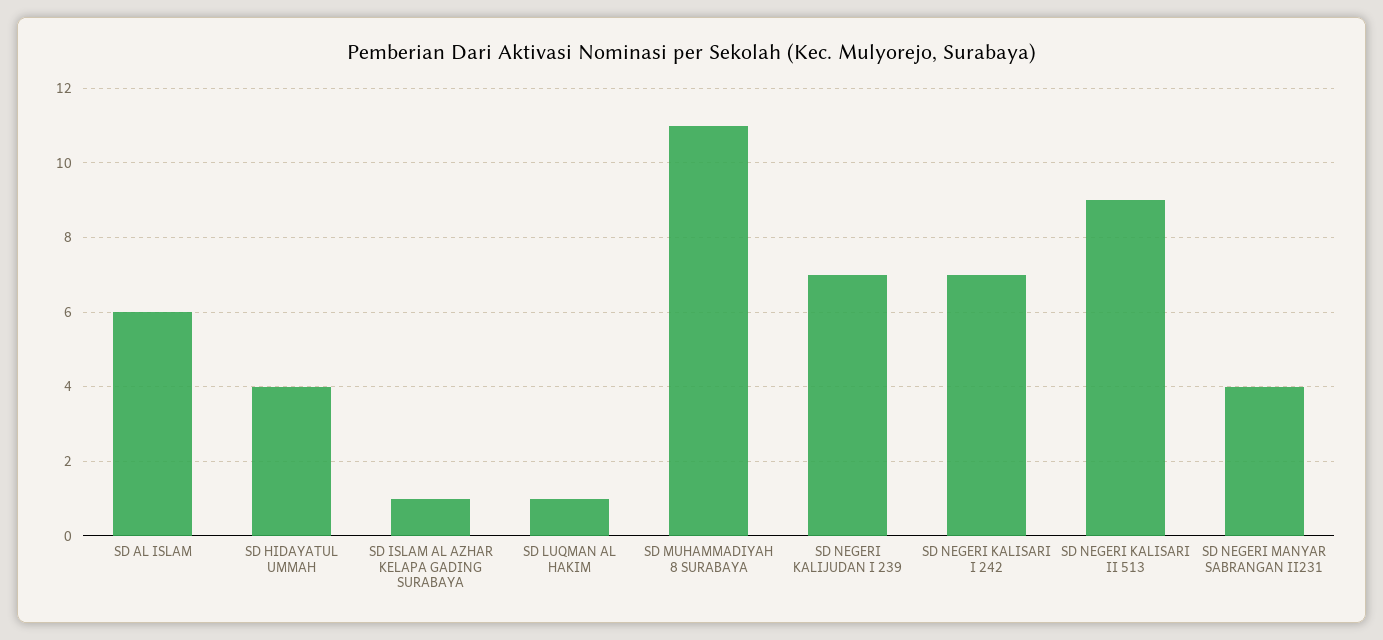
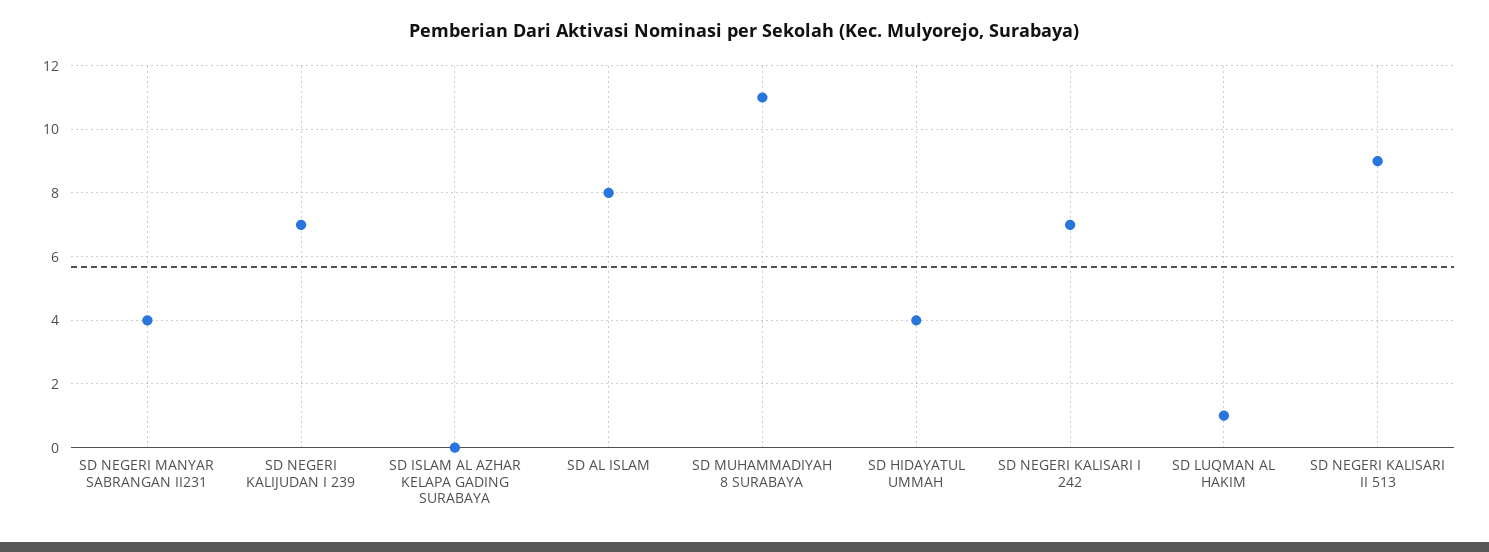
  {
-   "SD AL ISLAM": 6,
+   "SD AL ISLAM": 8,
    "SD HIDAYATUL UMMAH": 4,
-   "SD ISLAM AL AZHAR KELAPA GADING SURABAYA": 1,
+   "SD ISLAM AL AZHAR KELAPA GADING SURABAYA": 0,
    "SD LUQMAN AL HAKIM": 1,
    "SD MUHAMMADIYAH 8 SURABAYA": 11,
    "SD NEGERI KALIJUDAN I 239": 7,
    "SD NEGERI KALISARI I 242": 7,
    "SD NEGERI KALISARI II 513": 9,
    "SD NEGERI MANYAR SABRANGAN II231": 4
  }

